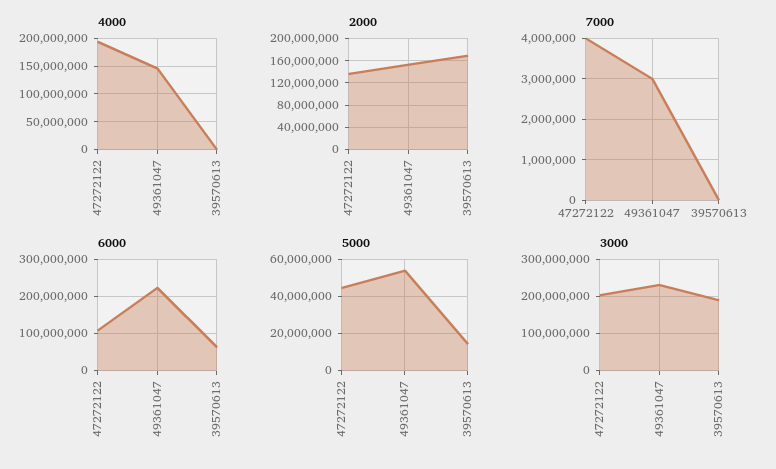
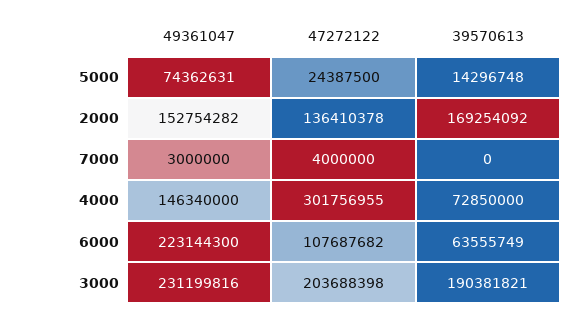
  {
    "4000": {
-     "47272122": 200000000,
+     "47272122": 301756955,
      "49361047": 146340000,
-     "39570613": 0
+     "39570613": 72850000
    },
    "2000": {
      "47272122": 136410378,
      "49361047": 152754282,
      "39570613": 169254092
    },
    "7000": {
      "47272122": 4000000,
      "49361047": 3000000,
      "39570613": 0
    },
    "6000": {
      "47272122": 107687682,
      "49361047": 223144300,
      "39570613": 63555749
    },
    "5000": {
-     "47272122": 45000000,
+     "47272122": 24387500,
-     "49361047": 55000000,
+     "49361047": 74362631,
      "39570613": 14296748
    },
    "3000": {
      "47272122": 203688398,
      "49361047": 231199816,
      "39570613": 190381821
    }
  }

